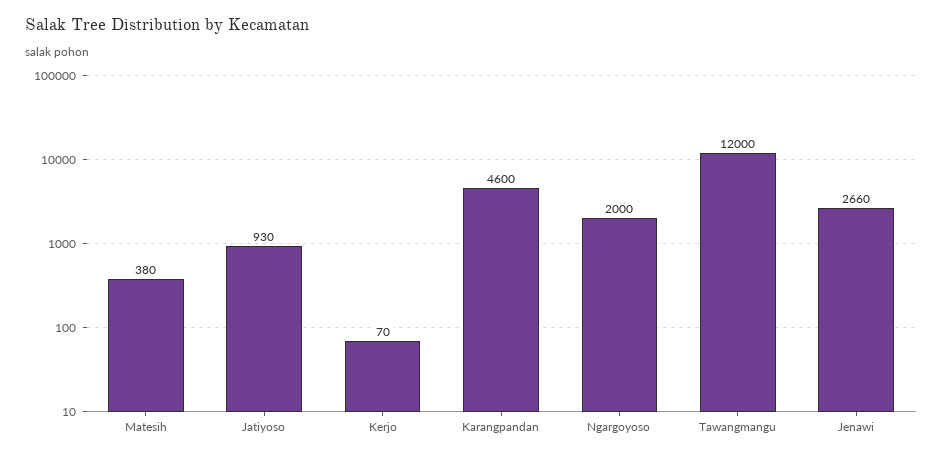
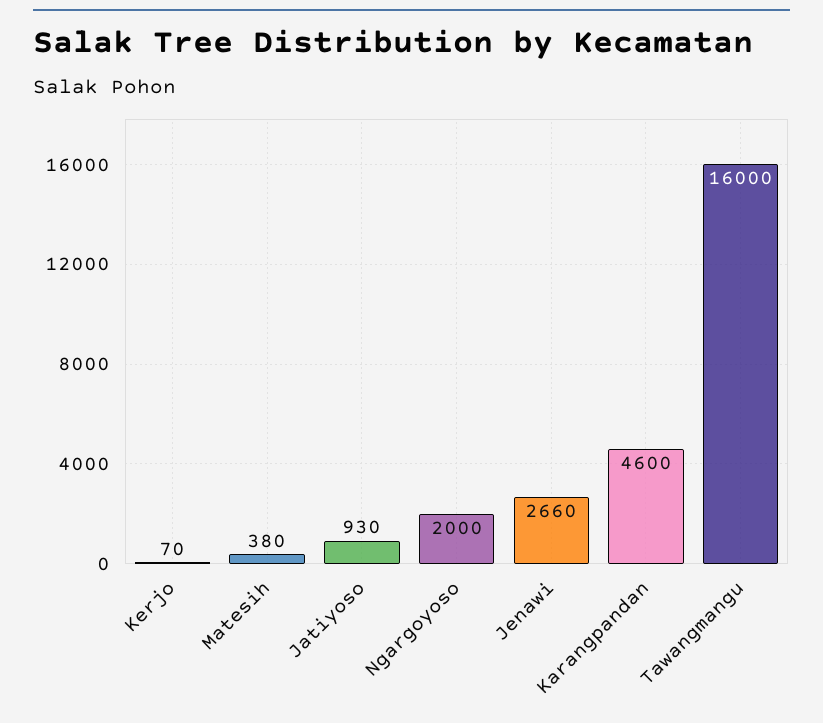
  {
    "Matesih": 380,
    "Jatiyoso": 930,
    "Kerjo": 70,
    "Karangpandan": 4600,
    "Ngargoyoso": 2000,
-   "Tawangmangu": 12000,
+   "Tawangmangu": 16000,
    "Jenawi": 2660
  }

